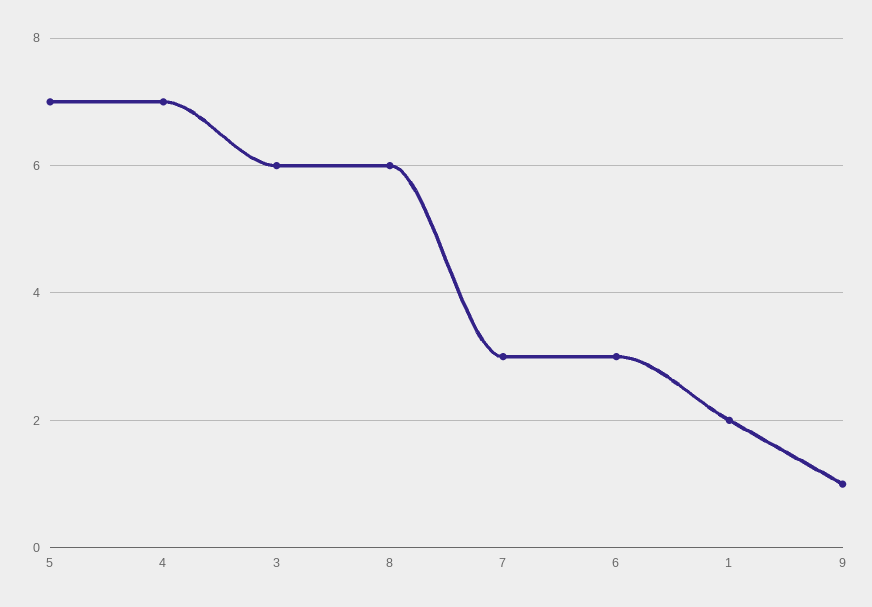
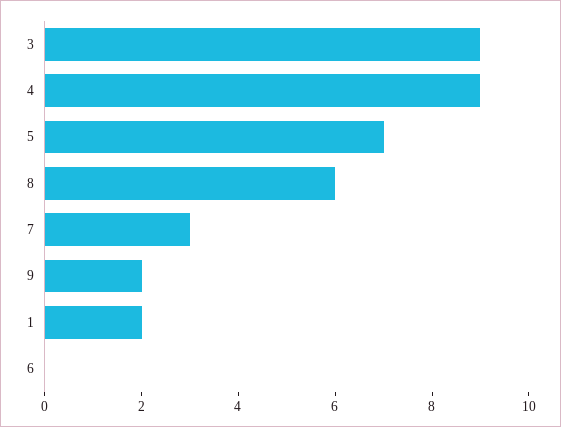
  {
    "5": 7,
-   "4": 7,
+   "4": 9,
-   "3": 6,
+   "3": 9,
    "8": 6,
    "7": 3,
-   "6": 3,
+   "6": 0,
    "1": 2,
-   "9": 1
+   "9": 2
  }

